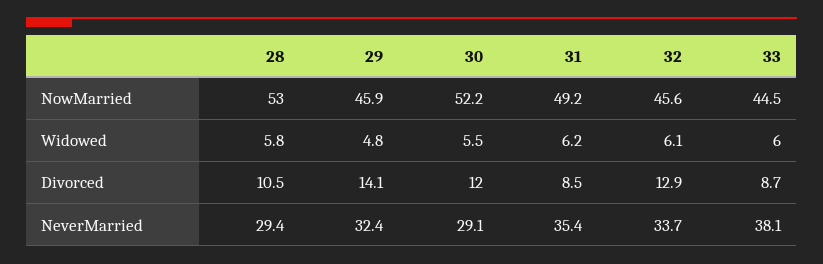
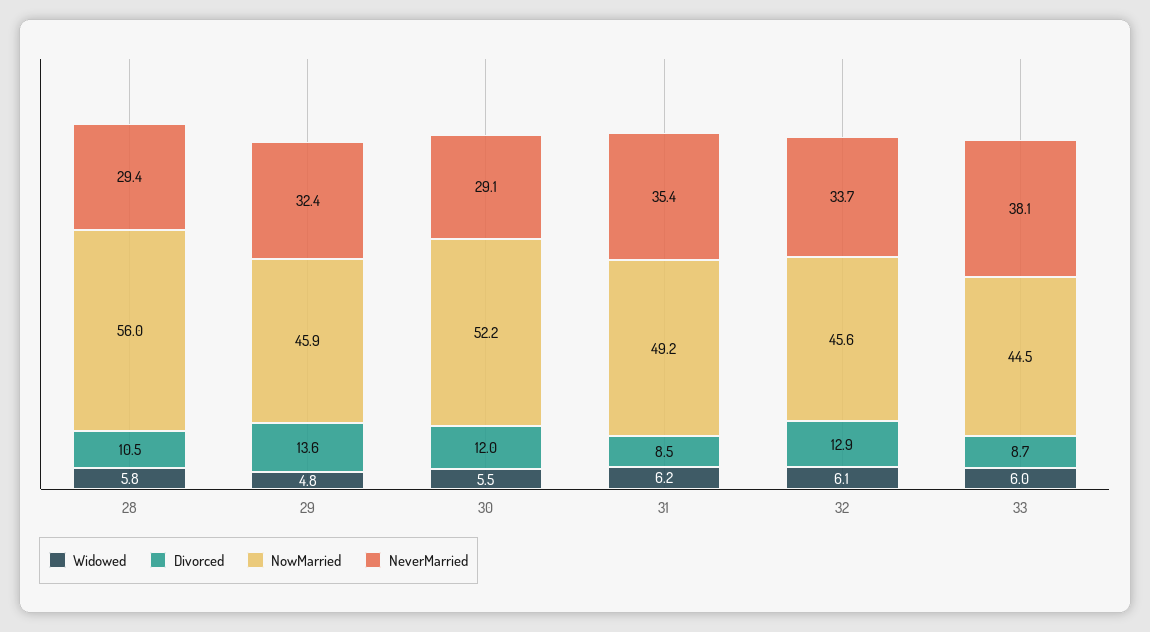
  {
    "NowMarried": {
-     "28": 53,
+     "28": 56,
      "29": 45.9,
      "30": 52.2,
      "31": 49.2,
      "32": 45.6,
      "33": 44.5
    },
    "Widowed": {
      "28": 5.8,
      "29": 4.8,
      "30": 5.5,
      "31": 6.2,
      "32": 6.1,
      "33": 6
    },
    "Divorced": {
      "28": 10.5,
-     "29": 14.1,
+     "29": 13.6,
      "30": 12,
      "31": 8.5,
      "32": 12.9,
      "33": 8.7
    },
    "NeverMarried": {
      "28": 29.4,
      "29": 32.4,
      "30": 29.1,
      "31": 35.4,
      "32": 33.7,
      "33": 38.1
    }
  }

